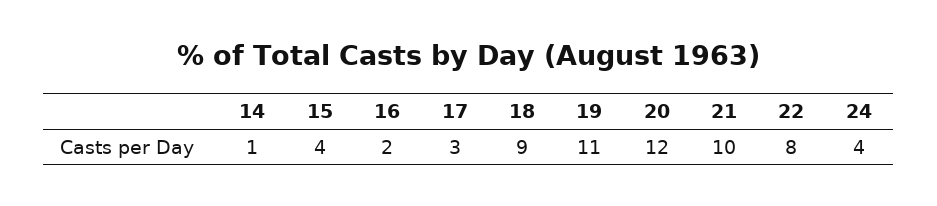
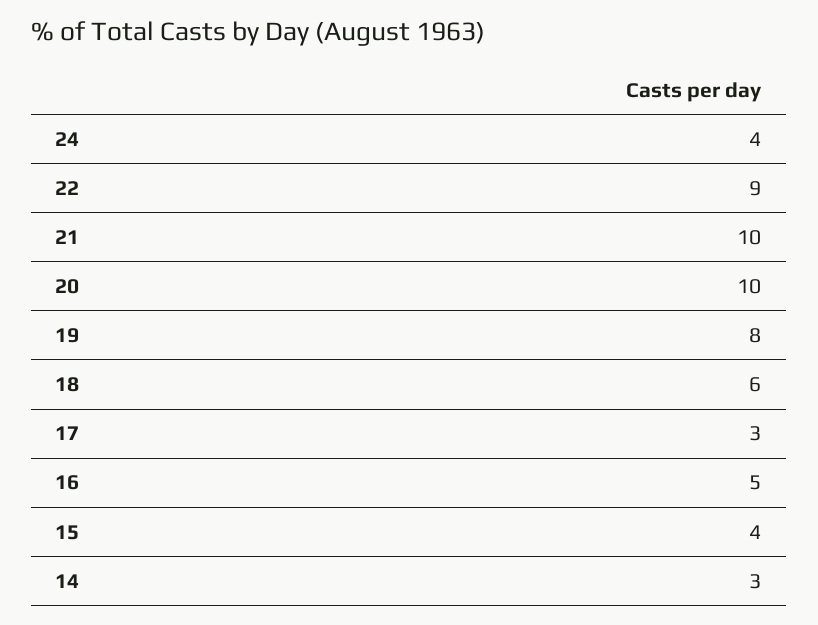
  {
-   "14": 1,
+   "14": 3,
    "15": 4,
-   "16": 2,
+   "16": 5,
    "17": 3,
-   "18": 9,
+   "18": 6,
-   "19": 11,
+   "19": 8,
-   "20": 12,
+   "20": 10,
    "21": 10,
-   "22": 8,
+   "22": 9,
    "24": 4
  }

